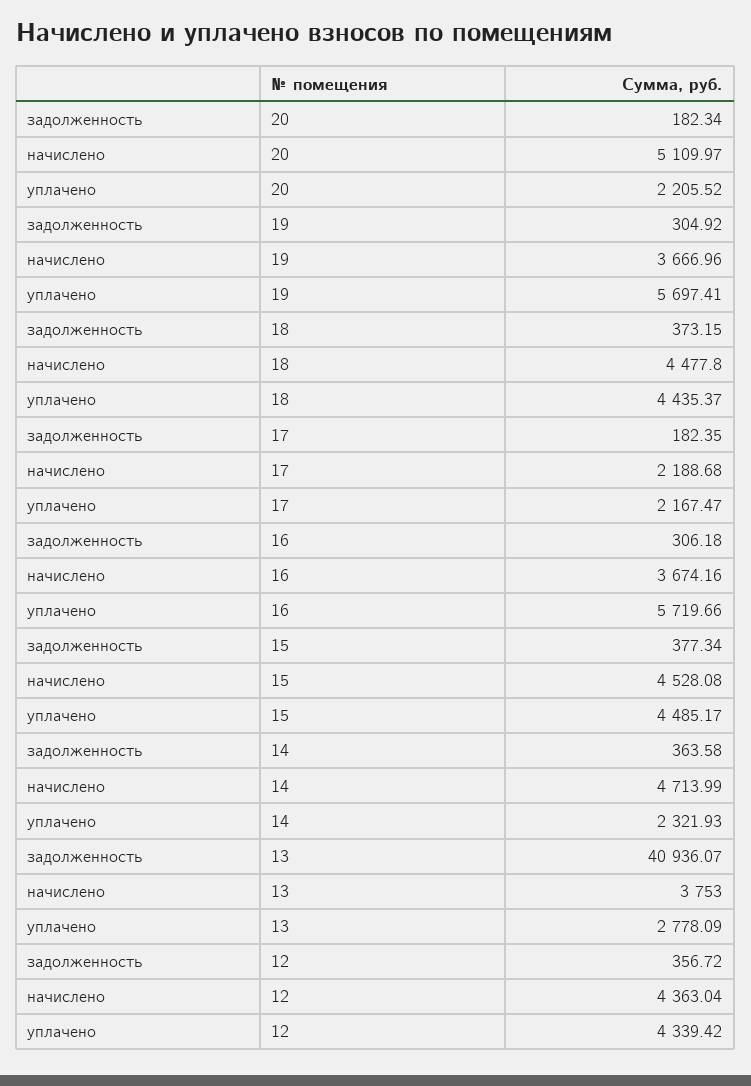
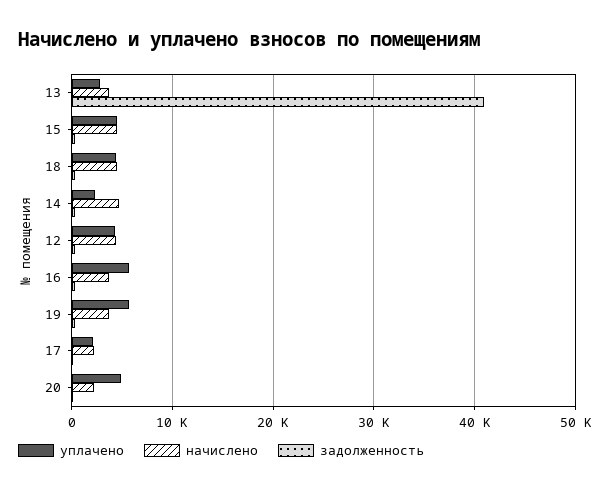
  {
    "задолженность": {
      "20": 182.34,
      "19": 304.92,
      "18": 373.15,
      "17": 182.35,
      "16": 306.18,
      "15": 377.34,
      "14": 363.58,
      "13": 40936.07,
      "12": 356.72
    },
    "начислено": {
-     "20": 5109.97,
+     "20": 2000,
      "19": 3666.96,
      "18": 4477.8,
      "17": 2188.68,
      "16": 3674.16,
      "15": 4528.08,
      "14": 4713.99,
      "13": 3753,
      "12": 4363.04
    },
    "уплачено": {
-     "20": 2205.52,
+     "20": 5000,
      "19": 5697.41,
      "18": 4435.37,
      "17": 2167.47,
      "16": 5719.66,
      "15": 4485.17,
      "14": 2321.93,
      "13": 2778.09,
      "12": 4339.42
    }
  }

